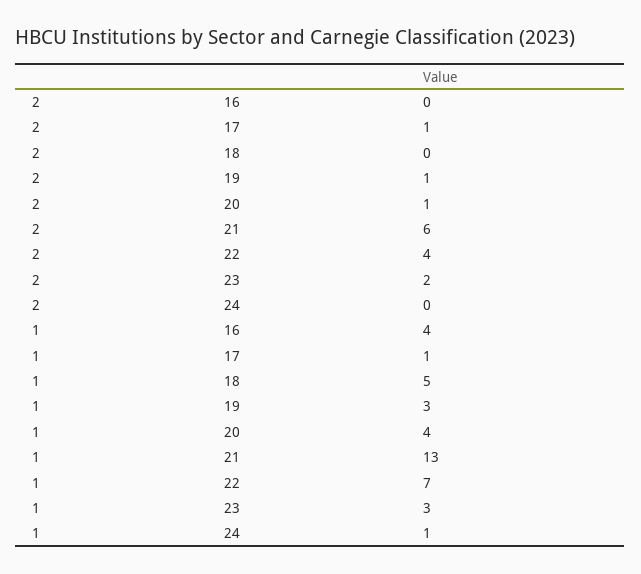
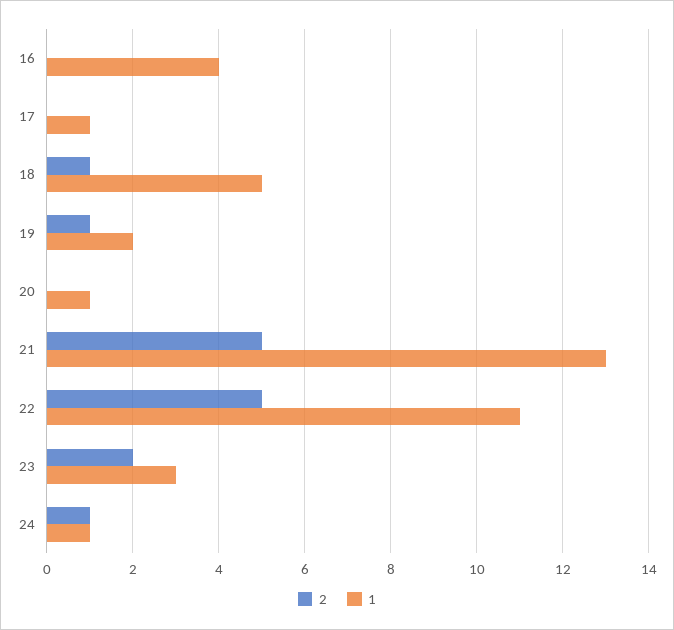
  {
    "2": {
      "16": 0,
-     "17": 1,
+     "17": 0,
-     "18": 0,
+     "18": 1,
      "19": 1,
-     "20": 1,
+     "20": 0,
-     "21": 6,
+     "21": 5,
-     "22": 4,
+     "22": 5,
      "23": 2,
-     "24": 0
+     "24": 1
    },
    "1": {
      "16": 4,
      "17": 1,
      "18": 5,
-     "19": 3,
+     "19": 2,
-     "20": 4,
+     "20": 1,
      "21": 13,
-     "22": 7,
+     "22": 11,
      "23": 3,
      "24": 1
    }
  }

